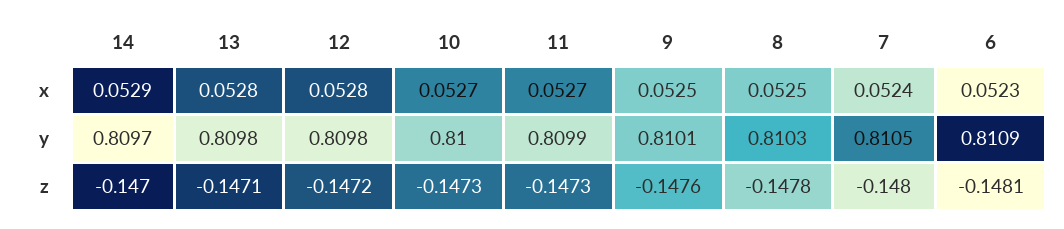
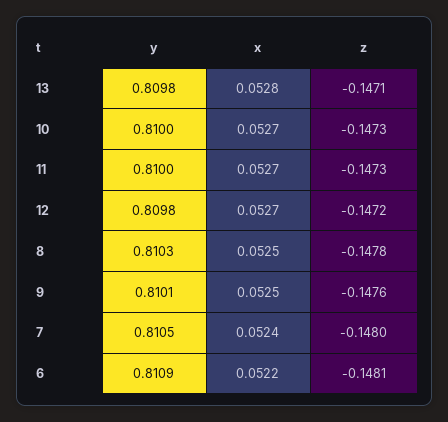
  {
-   "14": {
-     "x": 0.0529,
-     "y": 0.8097,
-     "z": -0.147
-   },
    "13": {
      "x": 0.0528,
      "y": 0.8098,
      "z": -0.1471
    },
    "12": {
-     "x": 0.0528,
+     "x": 0.0527,
      "y": 0.8098,
      "z": -0.1472
    },
    "10": {
      "x": 0.0527,
      "y": 0.81,
      "z": -0.1473
    },
    "11": {
      "x": 0.0527,
-     "y": 0.8099,
+     "y": 0.81,
      "z": -0.1473
    },
    "9": {
      "x": 0.0525,
      "y": 0.8101,
      "z": -0.1476
    },
    "8": {
      "x": 0.0525,
      "y": 0.8103,
      "z": -0.1478
    },
    "7": {
      "x": 0.0524,
      "y": 0.8105,
      "z": -0.148
    },
    "6": {
-     "x": 0.0523,
+     "x": 0.0522,
      "y": 0.8109,
      "z": -0.1481
    }
  }

